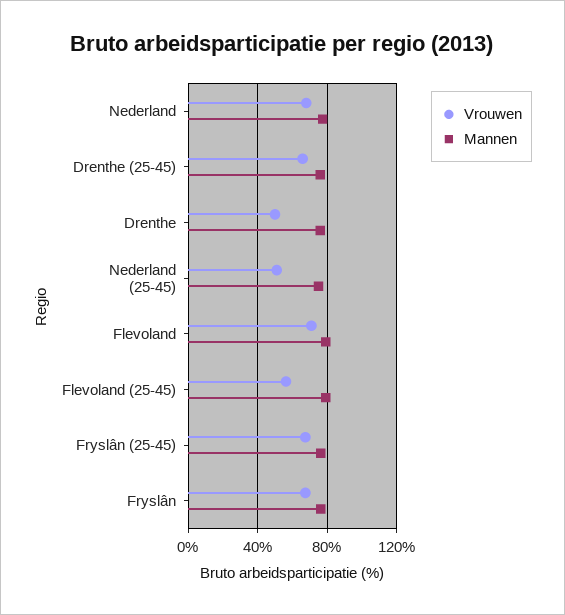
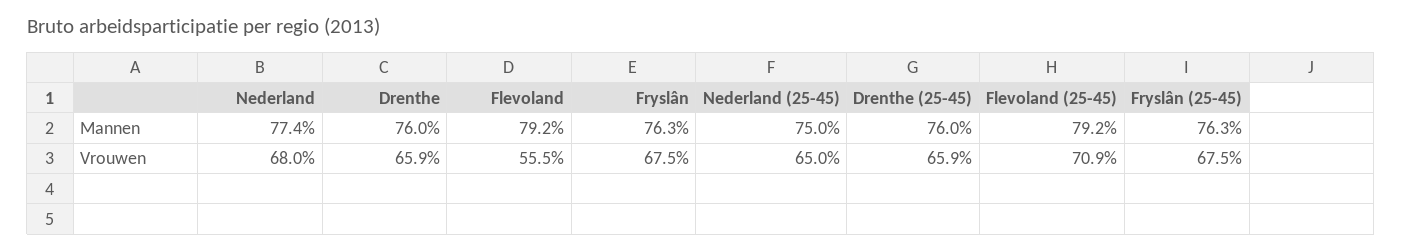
  {
    "Vrouwen": {
      "Nederland": 68,
      "Drenthe (25-45)": 65.9,
-     "Drenthe": 50,
+     "Drenthe": 65.9,
-     "Nederland (25-45)": 50,
+     "Nederland (25-45)": 65,
-     "Flevoland": 70,
+     "Flevoland": 55.5,
-     "Flevoland (25-45)": 55,
+     "Flevoland (25-45)": 70.9,
      "Fryslân (25-45)": 67.5,
      "Fryslân": 67.5
    },
    "Mannen": {
      "Nederland": 77.4,
      "Drenthe (25-45)": 76,
      "Drenthe": 76,
      "Nederland (25-45)": 75,
      "Flevoland": 79.2,
      "Flevoland (25-45)": 79.2,
      "Fryslân (25-45)": 76.3,
      "Fryslân": 76.3
    }
  }

